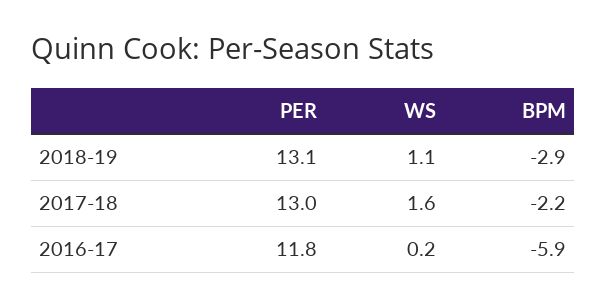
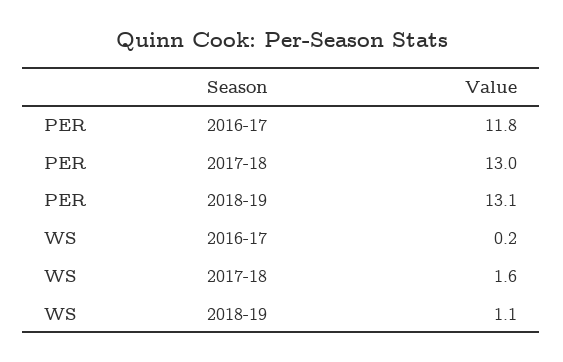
  {
    "PER": {
      "2018-19": 13.1,
      "2017-18": 13,
      "2016-17": 11.8
    },
    "WS": {
      "2018-19": 1.1,
      "2017-18": 1.6,
      "2016-17": 0.2
-   },
+   }
-   "BPM": {
-     "2018-19": -2.9,
-     "2017-18": -2.2,
-     "2016-17": -5.9
-   }
  }

